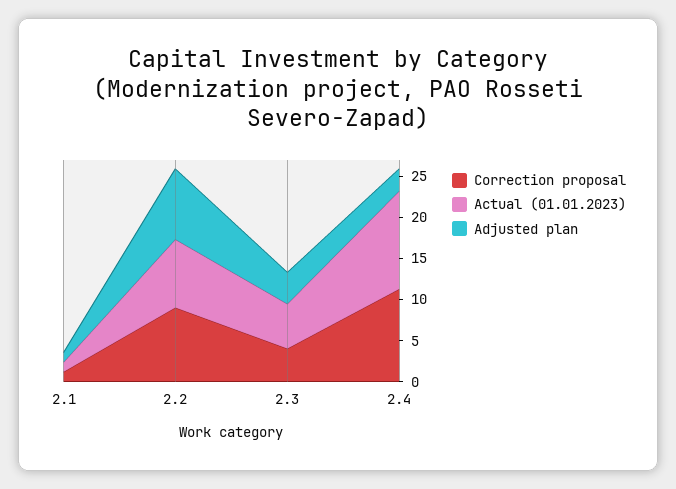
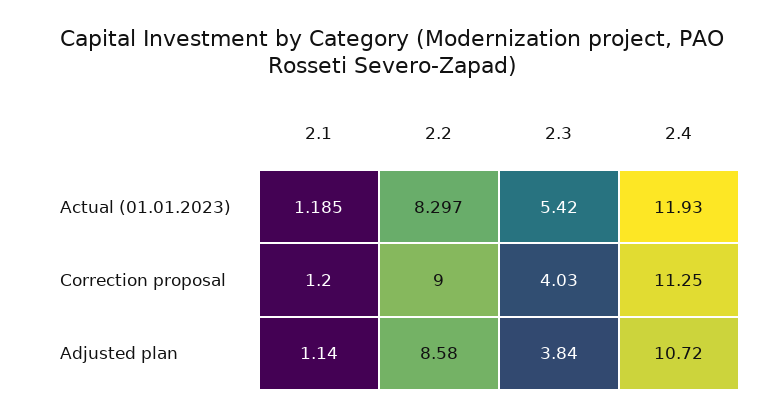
  {
    "Correction proposal": {
      "2.1": 1.2,
      "2.2": 9,
      "2.3": 4.03,
      "2.4": 11.25
    },
    "Actual (01.01.2023)": {
      "2.1": 1.185,
      "2.2": 8.297,
      "2.3": 5.42,
      "2.4": 11.93
    },
    "Adjusted plan": {
      "2.1": 1.14,
      "2.2": 8.58,
      "2.3": 3.84,
-     "2.4": 3
+     "2.4": 10.72
    }
  }

